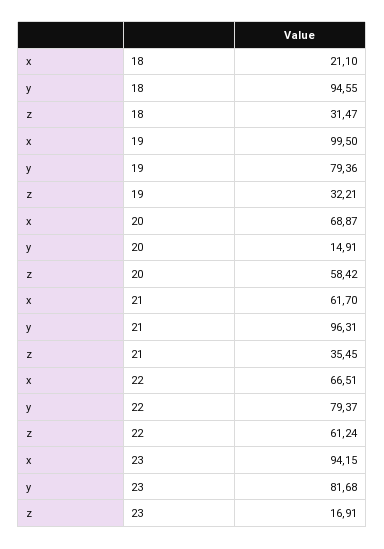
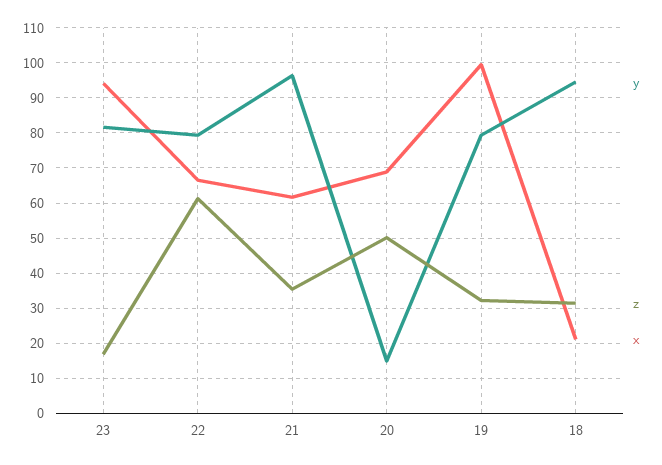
  {
    "x": {
      "18": 21.1,
      "19": 99.5,
      "20": 68.87,
      "21": 61.7,
      "22": 66.51,
      "23": 94.15
    },
    "y": {
      "18": 94.55,
      "19": 79.36,
      "20": 14.91,
      "21": 96.31,
      "22": 79.37,
      "23": 81.68
    },
    "z": {
      "18": 31.47,
      "19": 32.21,
-     "20": 58.42,
+     "20": 50,
      "21": 35.45,
      "22": 61.24,
      "23": 16.91
    }
  }

